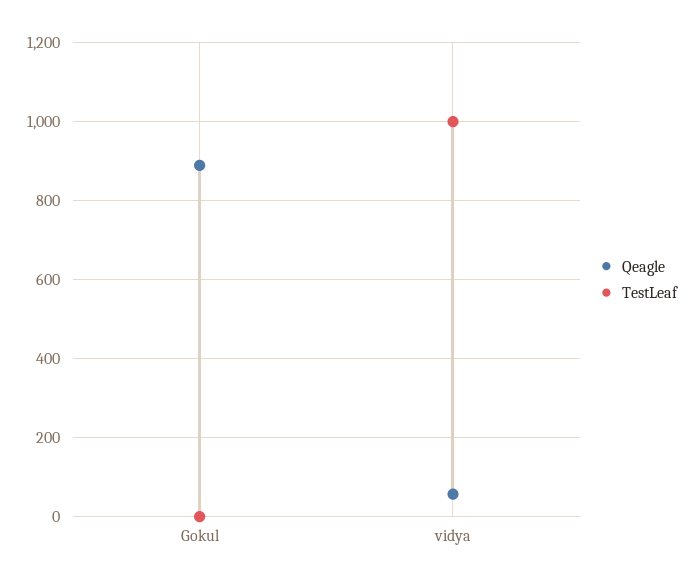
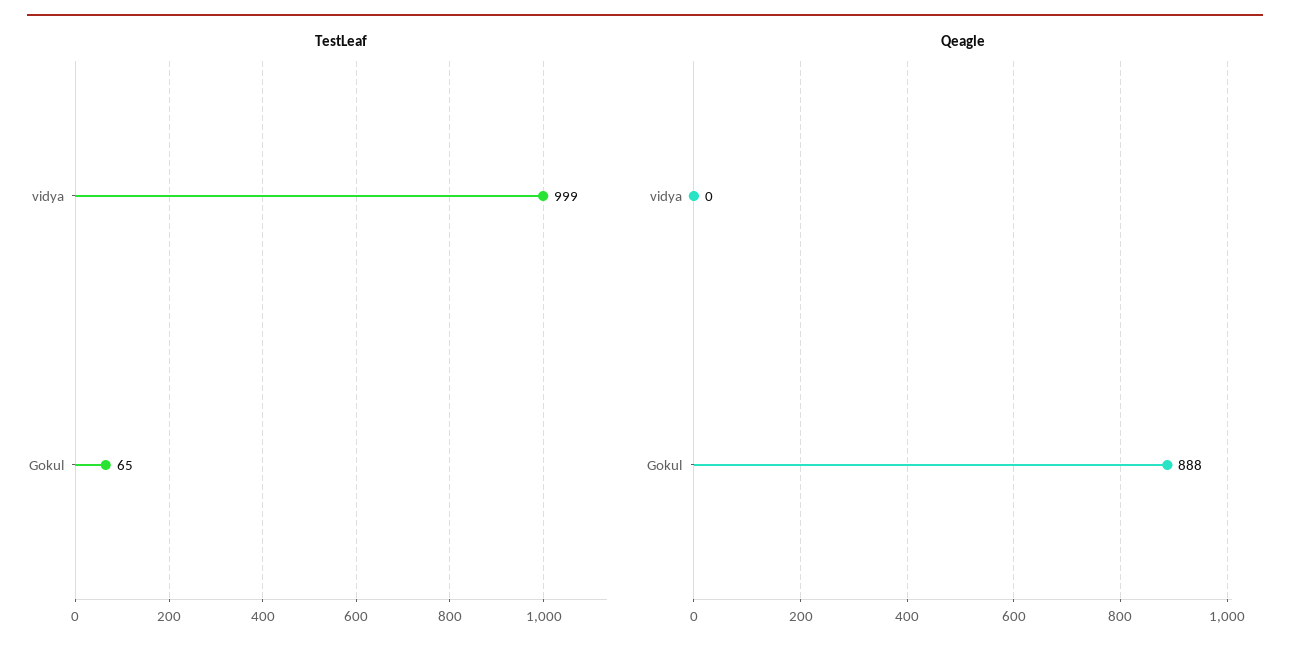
  {
    "Qeagle": {
      "Gokul": 888,
-     "vidya": 60
+     "vidya": 0
    },
    "TestLeaf": {
-     "Gokul": 0,
+     "Gokul": 65,
      "vidya": 999
    }
  }

